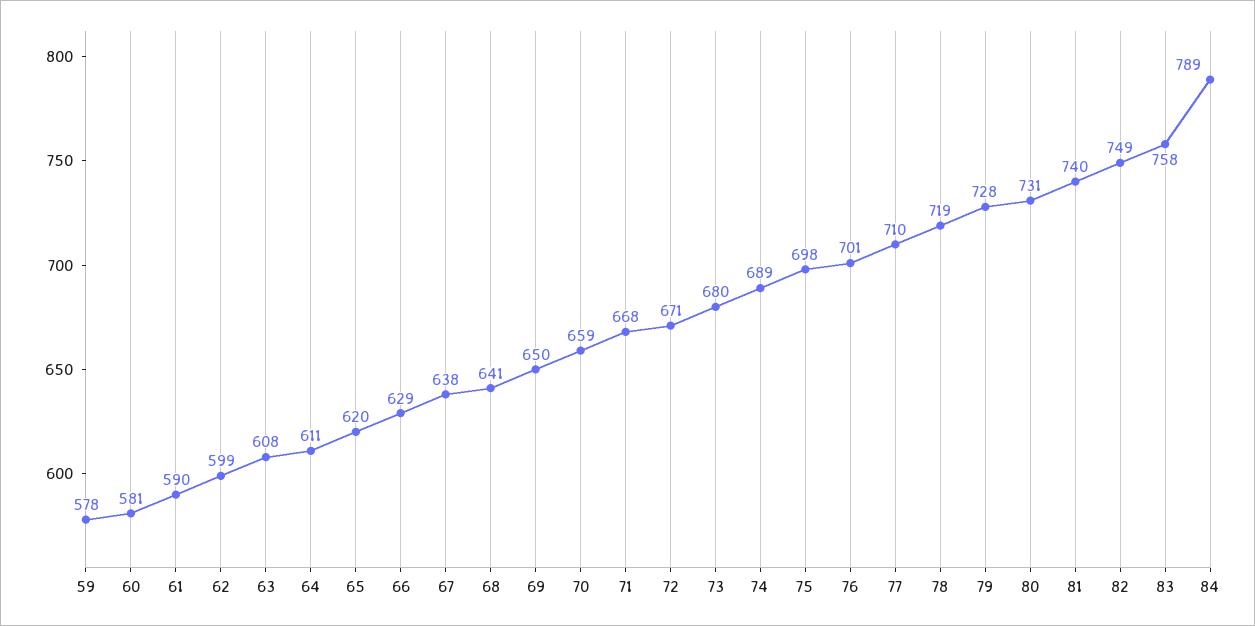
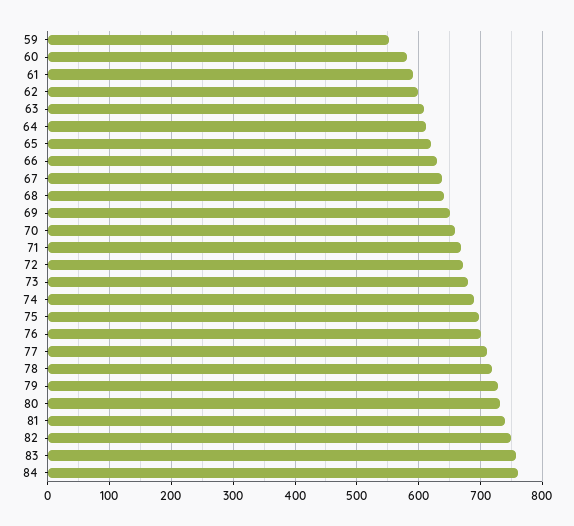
  {
-   "59": 578,
+   "59": 550,
    "60": 581,
    "61": 590,
    "62": 599,
    "63": 608,
    "64": 611,
    "65": 620,
    "66": 629,
    "67": 638,
    "68": 641,
    "69": 650,
    "70": 659,
    "71": 668,
    "72": 671,
    "73": 680,
    "74": 689,
    "75": 698,
    "76": 701,
    "77": 710,
    "78": 719,
    "79": 728,
    "80": 731,
    "81": 740,
    "82": 749,
    "83": 758,
-   "84": 789
+   "84": 760
  }

